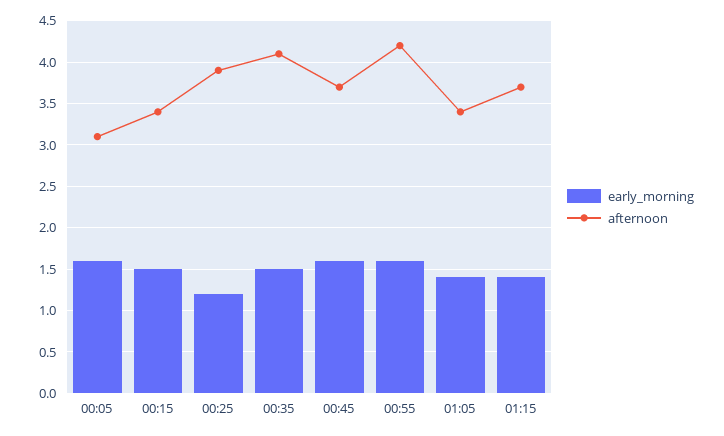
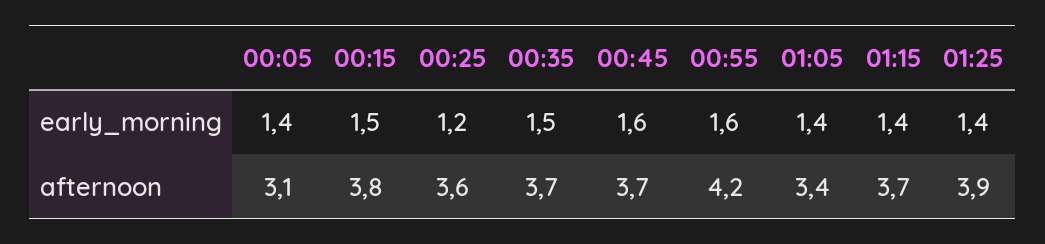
  {
    "early_morning": {
-     "00:05": 1.6,
+     "00:05": 1.4,
      "00:15": 1.5,
      "00:25": 1.2,
      "00:35": 1.5,
      "00:45": 1.6,
      "00:55": 1.6,
      "01:05": 1.4,
-     "01:15": 1.4
+     "01:15": 1.4,
+     "01:25": 1.4
    },
    "afternoon": {
      "00:05": 3.1,
-     "00:15": 3.4,
+     "00:15": 3.8,
-     "00:25": 3.9,
+     "00:25": 3.6,
-     "00:35": 4.1,
+     "00:35": 3.7,
      "00:45": 3.7,
      "00:55": 4.2,
      "01:05": 3.4,
-     "01:15": 3.7
+     "01:15": 3.7,
+     "01:25": 3.9
    }
  }

